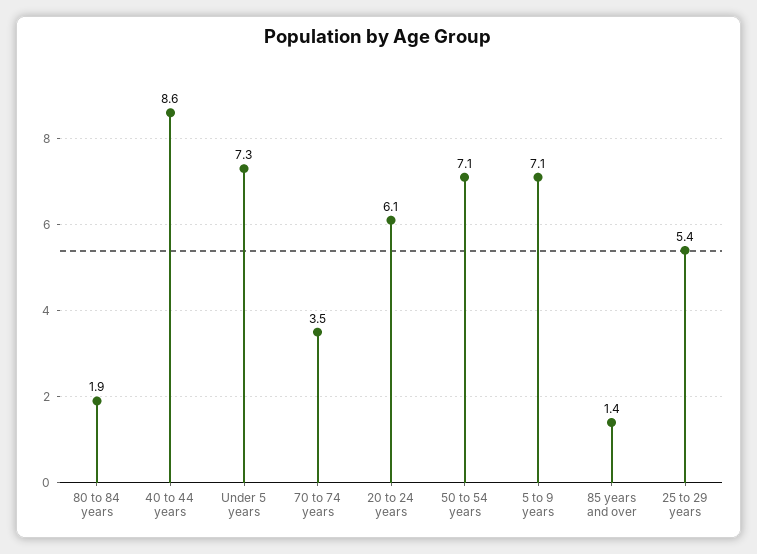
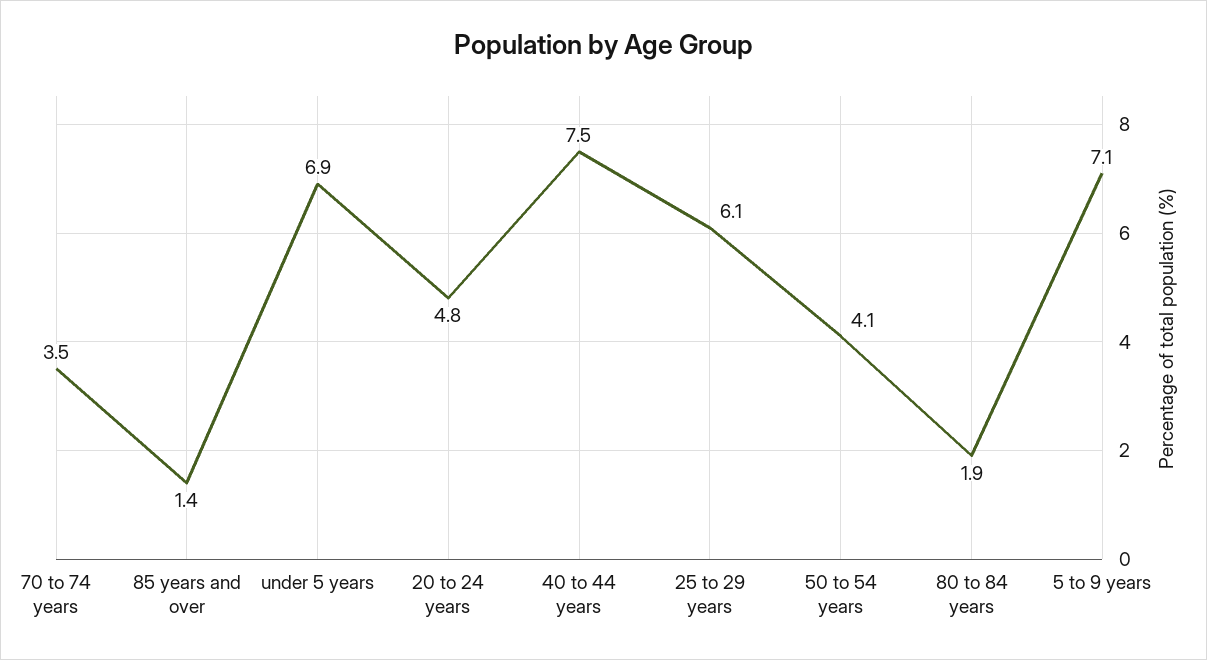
  {
    "80 to 84 years": 1.9,
-   "40 to 44 years": 8.6,
+   "40 to 44 years": 7.5,
-   "Under 5 years": 7.3,
+   "Under 5 years": 6.9,
    "70 to 74 years": 3.5,
-   "20 to 24 years": 6.1,
+   "20 to 24 years": 4.8,
-   "50 to 54 years": 7.1,
+   "50 to 54 years": 4.1,
    "5 to 9 years": 7.1,
    "85 years and over": 1.4,
-   "25 to 29 years": 5.4
+   "25 to 29 years": 6.1
  }

